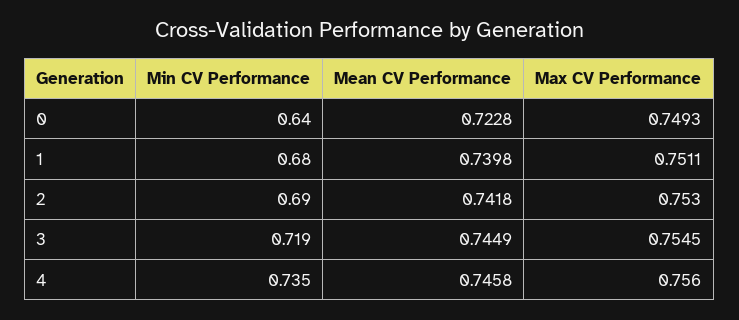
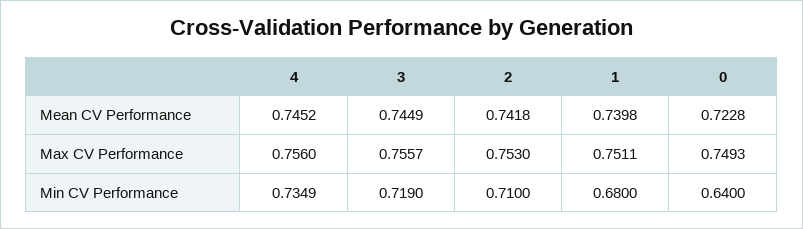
  {
    "Min CV Performance": {
      "0": 0.64,
      "1": 0.68,
-     "2": 0.69,
+     "2": 0.71,
      "3": 0.719,
-     "4": 0.735
+     "4": 0.7349
    },
    "Mean CV Performance": {
      "0": 0.7228,
      "1": 0.7398,
      "2": 0.7418,
      "3": 0.7449,
-     "4": 0.7458
+     "4": 0.7452
    },
    "Max CV Performance": {
      "0": 0.7493,
      "1": 0.7511,
      "2": 0.753,
-     "3": 0.7545,
+     "3": 0.7557,
      "4": 0.756
    }
  }

